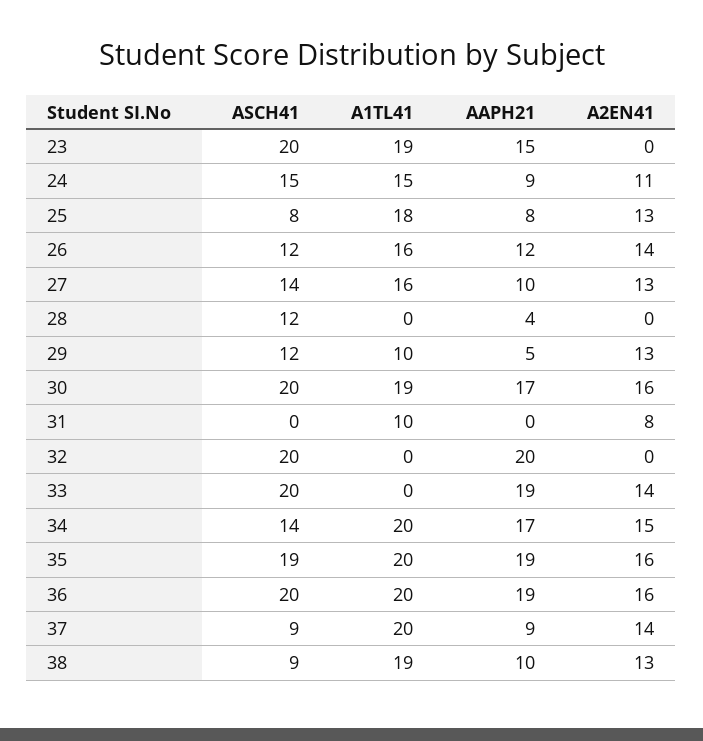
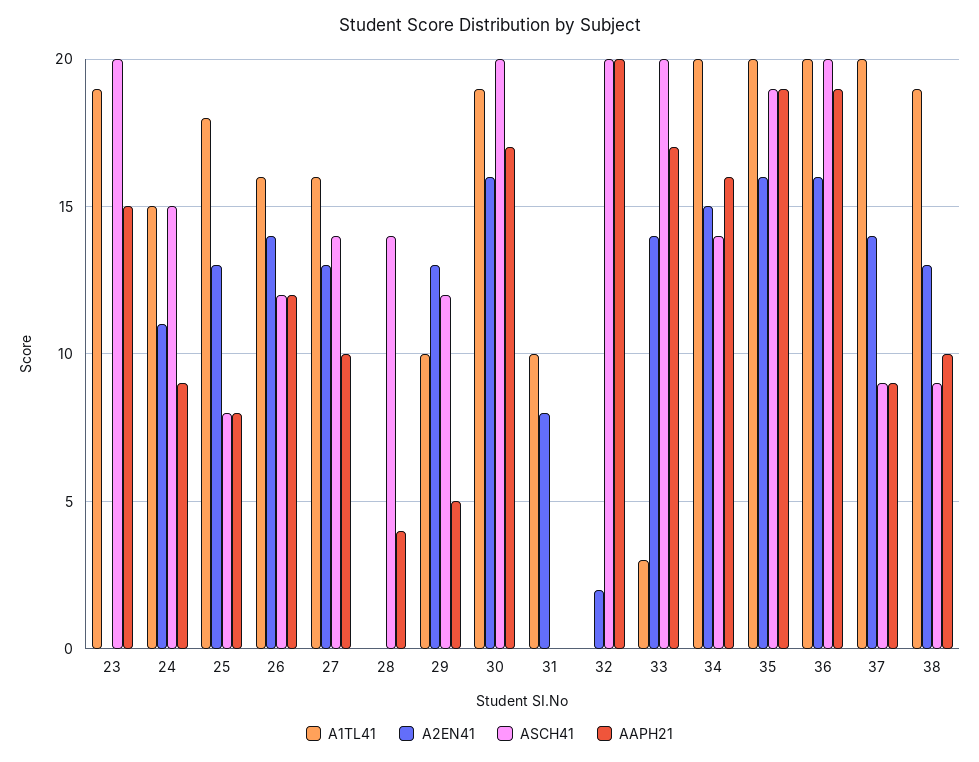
  {
    "ASCH41": {
      "23": 20,
      "24": 15,
      "25": 8,
      "26": 12,
      "27": 14,
-     "28": 12,
+     "28": 14,
      "29": 12,
      "30": 20,
      "31": 0,
      "32": 20,
      "33": 20,
      "34": 14,
      "35": 19,
      "36": 20,
      "37": 9,
      "38": 9
    },
    "A1TL41": {
      "23": 19,
      "24": 15,
      "25": 18,
      "26": 16,
      "27": 16,
      "28": 0,
      "29": 10,
      "30": 19,
      "31": 10,
      "32": 0,
-     "33": 0,
+     "33": 3,
      "34": 20,
      "35": 20,
      "36": 20,
      "37": 20,
      "38": 19
    },
    "AAPH21": {
      "23": 15,
      "24": 9,
      "25": 8,
      "26": 12,
      "27": 10,
      "28": 4,
      "29": 5,
      "30": 17,
      "31": 0,
      "32": 20,
-     "33": 19,
+     "33": 17,
-     "34": 17,
+     "34": 16,
      "35": 19,
      "36": 19,
      "37": 9,
      "38": 10
    },
    "A2EN41": {
      "23": 0,
      "24": 11,
      "25": 13,
      "26": 14,
      "27": 13,
      "28": 0,
      "29": 13,
      "30": 16,
      "31": 8,
-     "32": 0,
+     "32": 2,
      "33": 14,
      "34": 15,
      "35": 16,
      "36": 16,
      "37": 14,
      "38": 13
    }
  }

